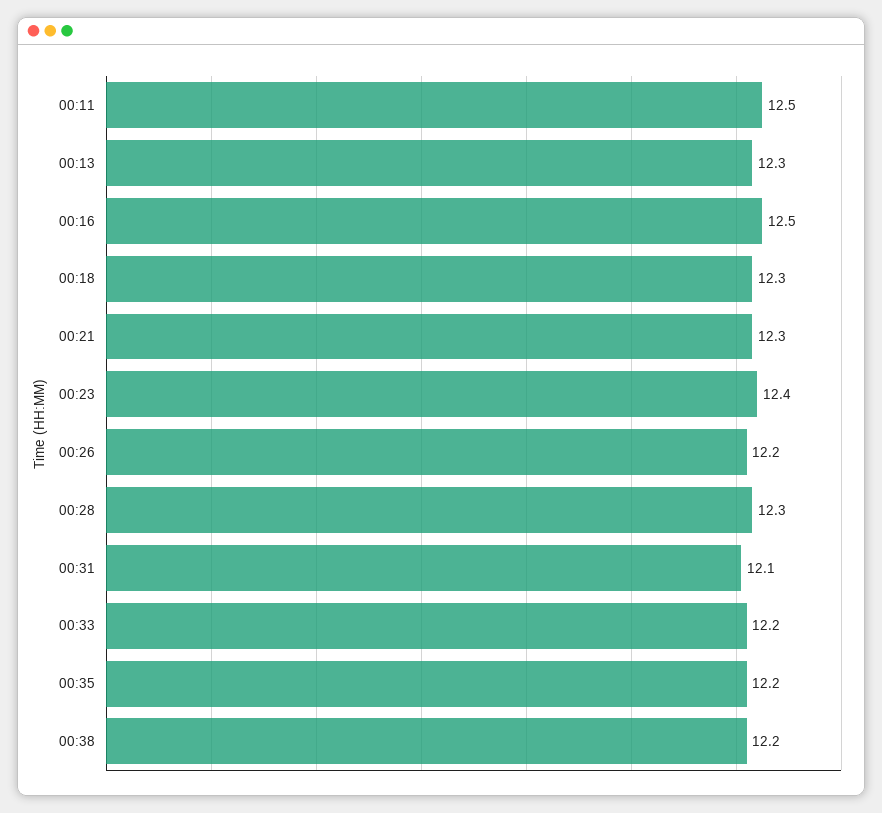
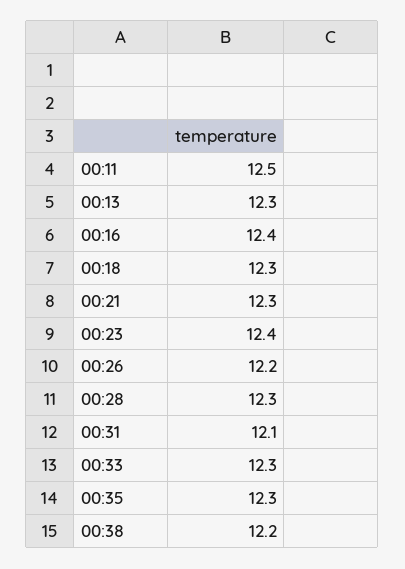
  {
    "00:11": 12.5,
    "00:13": 12.3,
-   "00:16": 12.5,
+   "00:16": 12.4,
    "00:18": 12.3,
    "00:21": 12.3,
    "00:23": 12.4,
    "00:26": 12.2,
    "00:28": 12.3,
    "00:31": 12.1,
-   "00:33": 12.2,
+   "00:33": 12.3,
-   "00:35": 12.2,
+   "00:35": 12.3,
    "00:38": 12.2
  }

